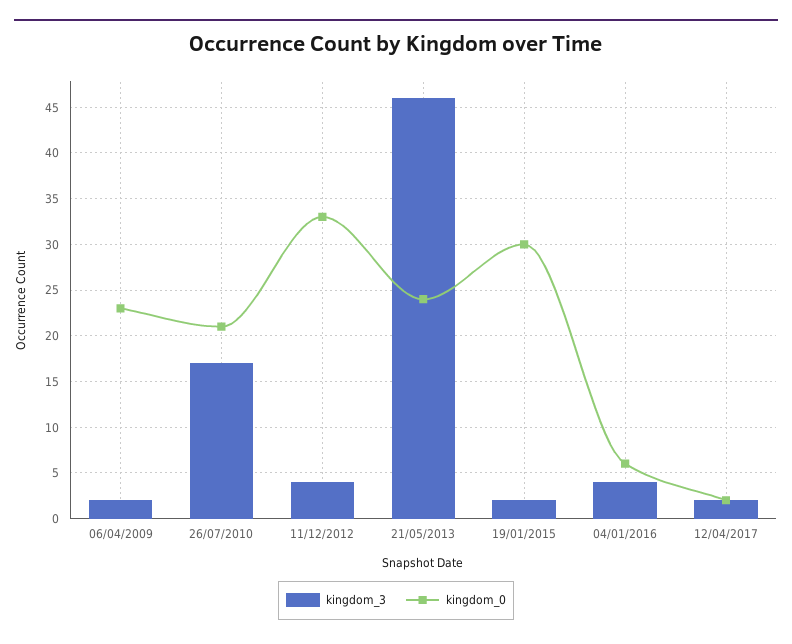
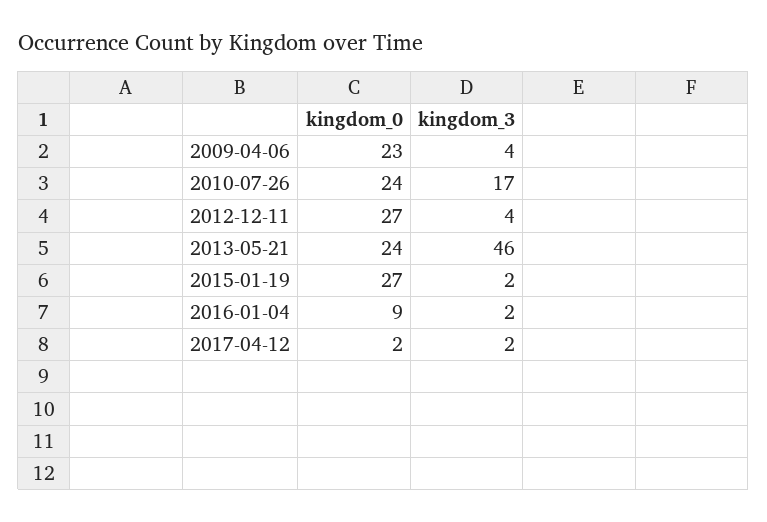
  {
    "kingdom_3": {
-     "06/04/2009": 2,
+     "06/04/2009": 4,
      "26/07/2010": 17,
      "11/12/2012": 4,
      "21/05/2013": 46,
      "19/01/2015": 2,
-     "04/01/2016": 4,
+     "04/01/2016": 2,
      "12/04/2017": 2
    },
    "kingdom_0": {
      "06/04/2009": 23,
-     "26/07/2010": 21,
+     "26/07/2010": 24,
-     "11/12/2012": 33,
+     "11/12/2012": 27,
      "21/05/2013": 24,
-     "19/01/2015": 30,
+     "19/01/2015": 27,
-     "04/01/2016": 6,
+     "04/01/2016": 9,
      "12/04/2017": 2
    }
  }

